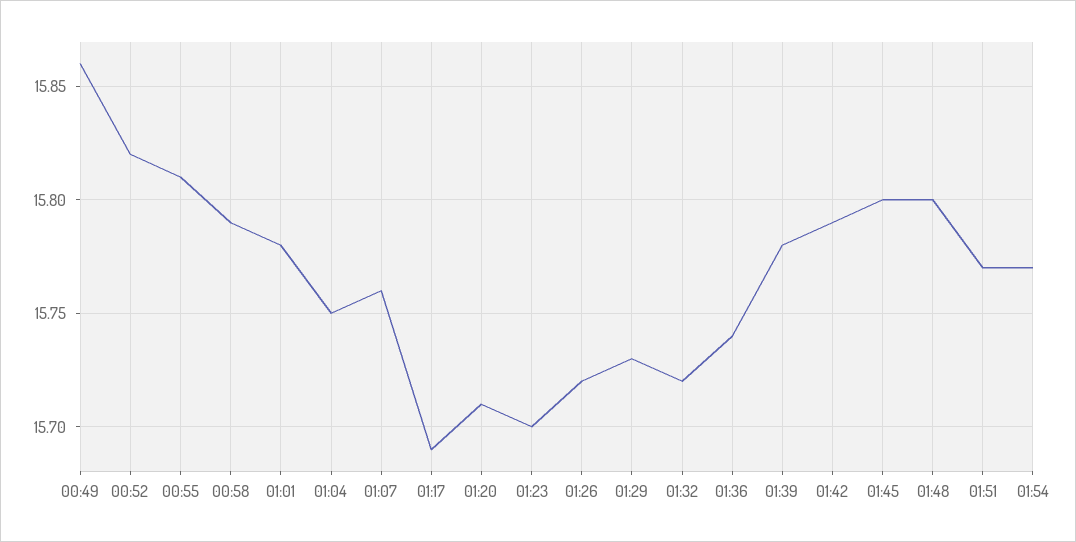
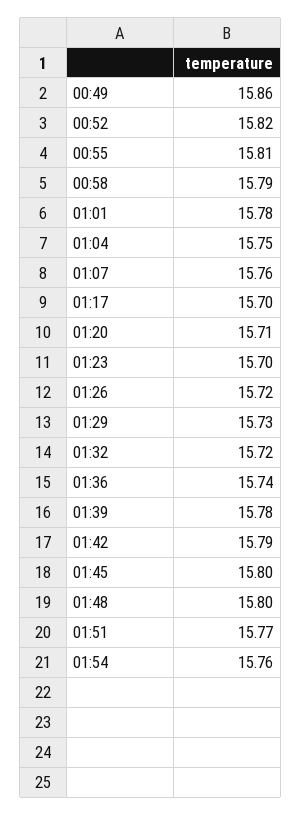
  {
    "00:49": 15.86,
    "00:52": 15.82,
    "00:55": 15.81,
    "00:58": 15.79,
    "01:01": 15.78,
    "01:04": 15.75,
    "01:07": 15.76,
-   "01:17": 15.69,
+   "01:17": 15.7,
    "01:20": 15.71,
    "01:23": 15.7,
    "01:26": 15.72,
    "01:29": 15.73,
    "01:32": 15.72,
    "01:36": 15.74,
    "01:39": 15.78,
    "01:42": 15.79,
    "01:45": 15.8,
    "01:48": 15.8,
    "01:51": 15.77,
-   "01:54": 15.77
+   "01:54": 15.76
  }

